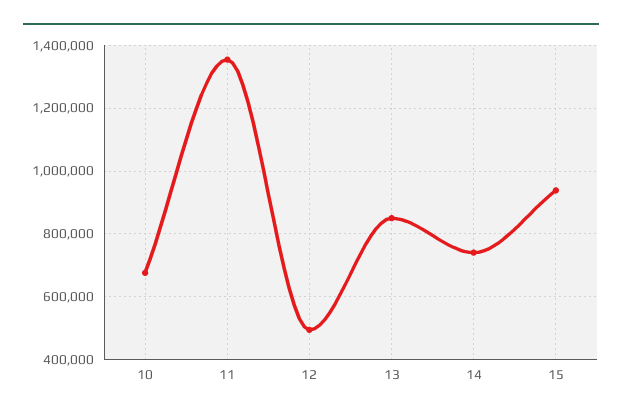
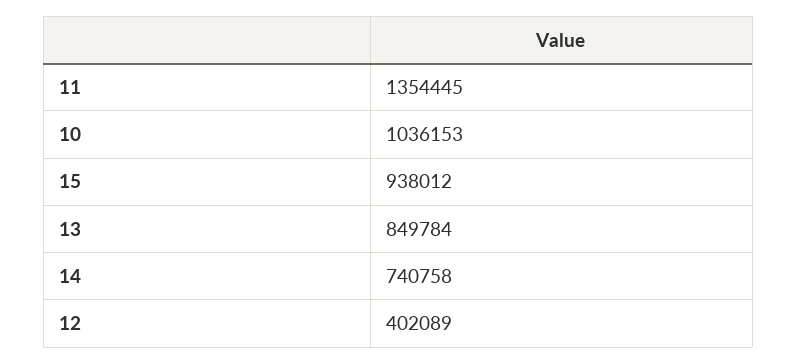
  {
-   "10": 680000,
+   "10": 1036153,
    "11": 1354445,
-   "12": 500000,
+   "12": 402089,
    "13": 849784,
    "14": 740758,
    "15": 938012
  }

